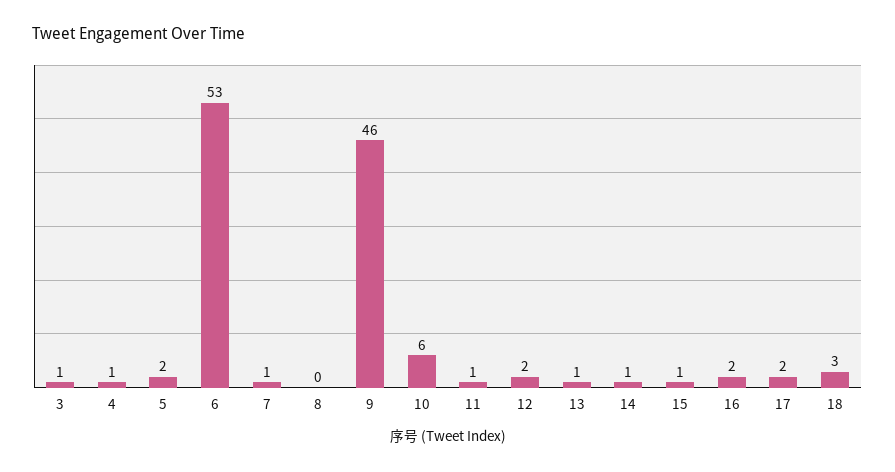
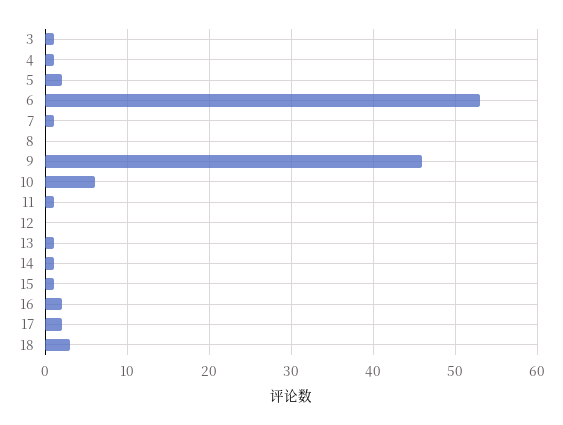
  {
    "3": 1,
    "4": 1,
    "5": 2,
    "6": 53,
    "7": 1,
    "8": 0,
    "9": 46,
    "10": 6,
    "11": 1,
-   "12": 2,
+   "12": 0,
    "13": 1,
    "14": 1,
    "15": 1,
    "16": 2,
    "17": 2,
    "18": 3
  }

